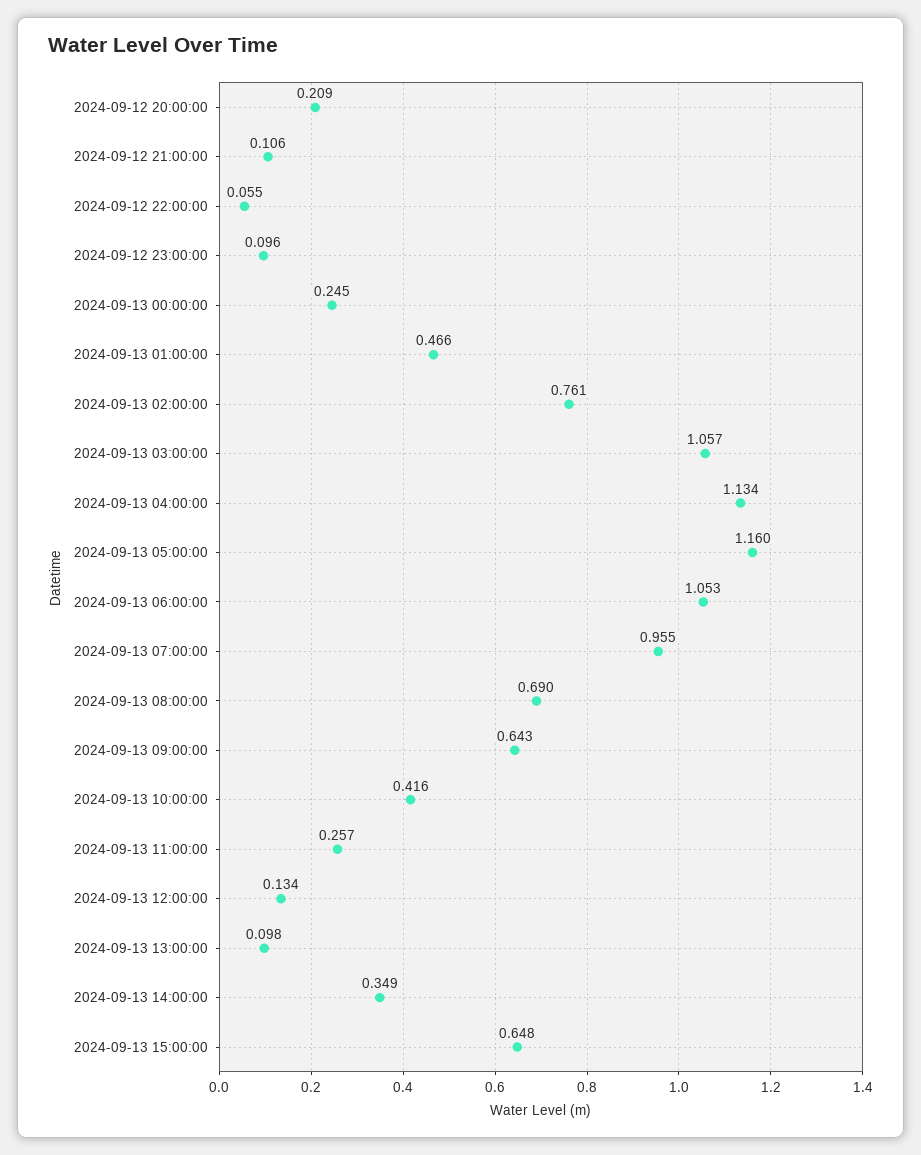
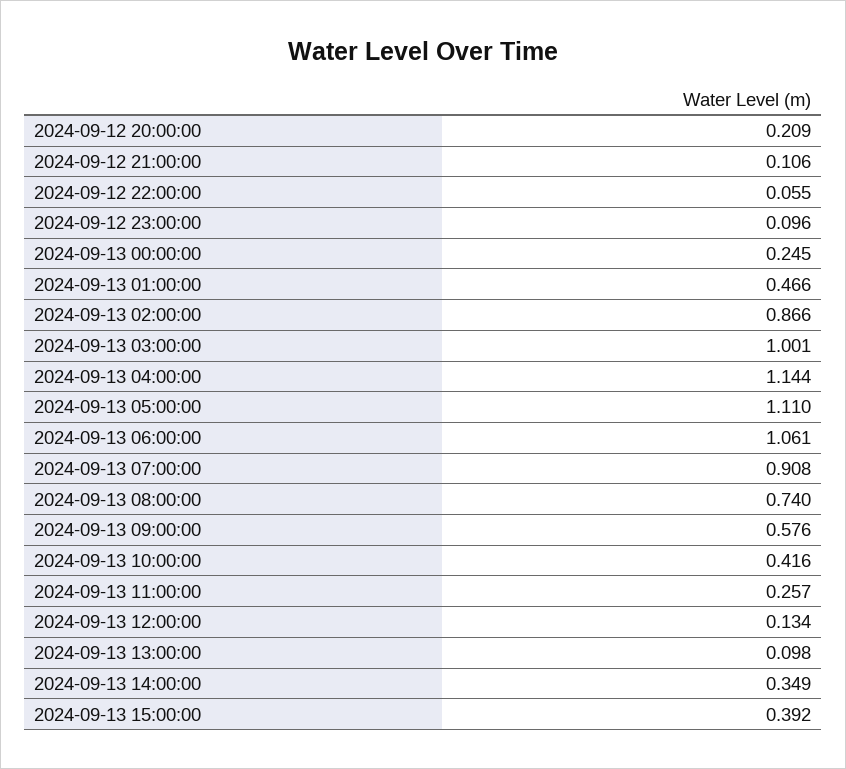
  {
    "2024-09-12 20:00:00": 0.209,
    "2024-09-12 21:00:00": 0.106,
    "2024-09-12 22:00:00": 0.055,
    "2024-09-12 23:00:00": 0.096,
    "2024-09-13 00:00:00": 0.245,
    "2024-09-13 01:00:00": 0.466,
-   "2024-09-13 02:00:00": 0.761,
+   "2024-09-13 02:00:00": 0.866,
-   "2024-09-13 03:00:00": 1.057,
+   "2024-09-13 03:00:00": 1.001,
-   "2024-09-13 04:00:00": 1.134,
+   "2024-09-13 04:00:00": 1.144,
-   "2024-09-13 05:00:00": 1.16,
+   "2024-09-13 05:00:00": 1.11,
-   "2024-09-13 06:00:00": 1.053,
+   "2024-09-13 06:00:00": 1.061,
-   "2024-09-13 07:00:00": 0.955,
+   "2024-09-13 07:00:00": 0.908,
-   "2024-09-13 08:00:00": 0.69,
+   "2024-09-13 08:00:00": 0.74,
-   "2024-09-13 09:00:00": 0.643,
+   "2024-09-13 09:00:00": 0.576,
    "2024-09-13 10:00:00": 0.416,
    "2024-09-13 11:00:00": 0.257,
    "2024-09-13 12:00:00": 0.134,
    "2024-09-13 13:00:00": 0.098,
    "2024-09-13 14:00:00": 0.349,
-   "2024-09-13 15:00:00": 0.648
+   "2024-09-13 15:00:00": 0.392
  }

